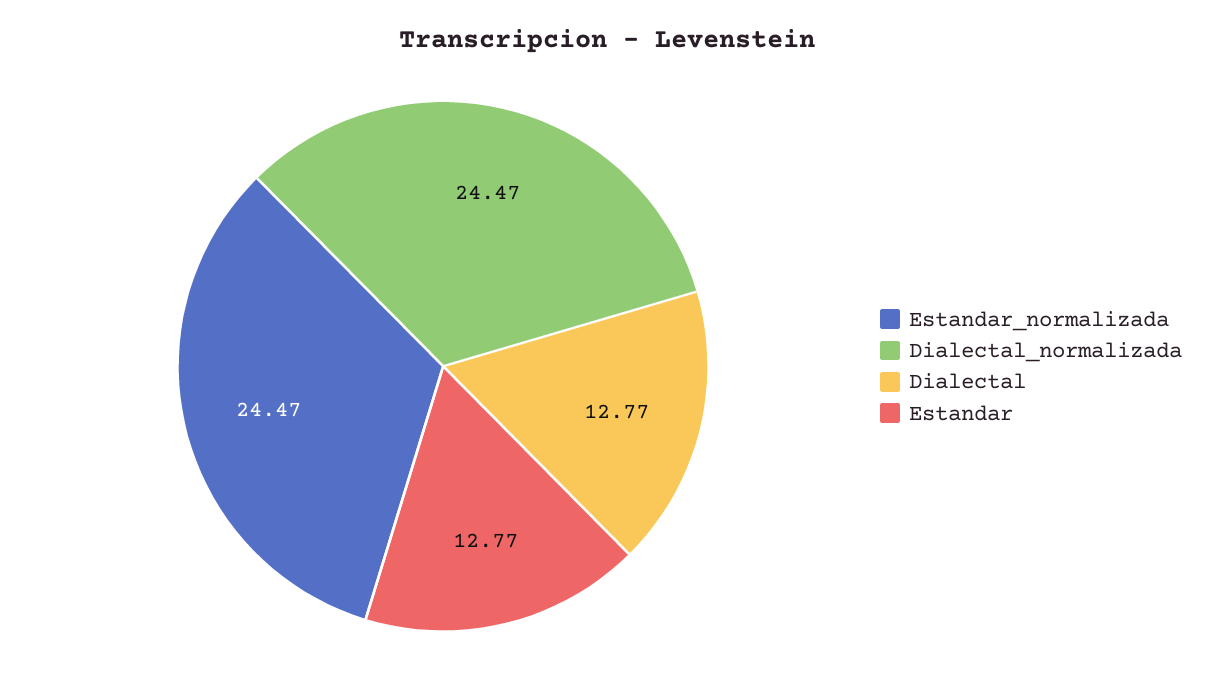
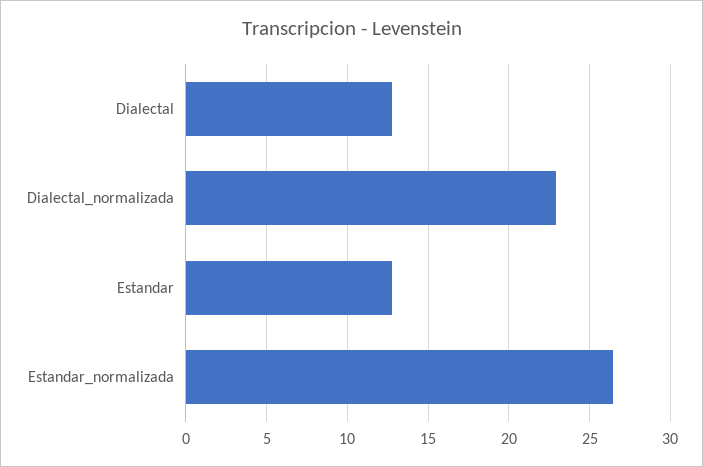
  {
-   "Estandar_normalizada": 24.47,
+   "Estandar_normalizada": 26.5,
-   "Dialectal_normalizada": 24.47,
+   "Dialectal_normalizada": 23,
    "Dialectal": 12.77,
    "Estandar": 12.77
  }

